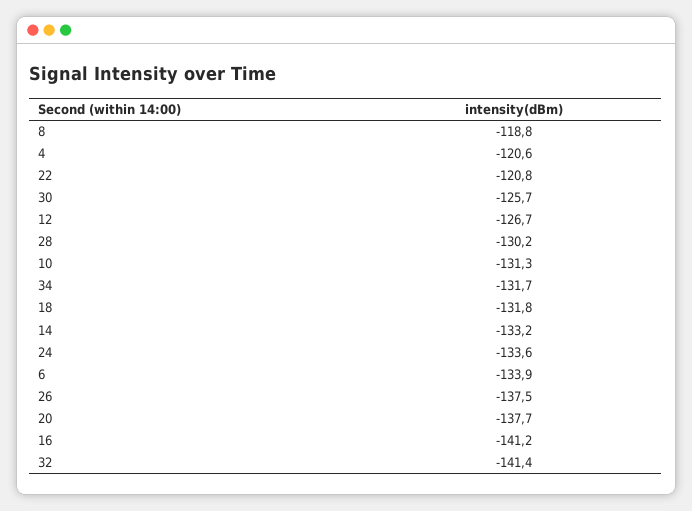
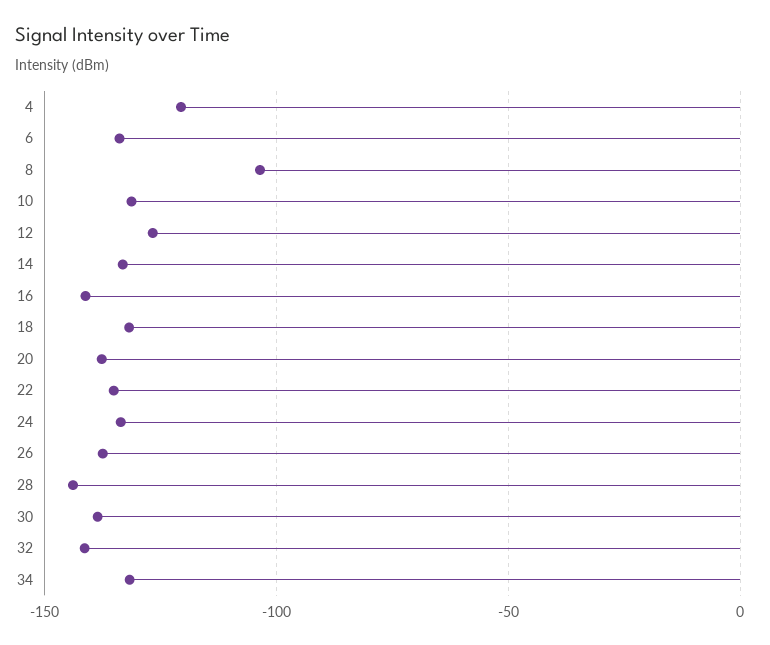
  {
-   "8": -118.8,
+   "8": -105,
    "4": -120.6,
-   "22": -120.8,
+   "22": -135,
-   "30": -125.7,
+   "30": -140,
    "12": -126.7,
-   "28": -130.2,
+   "28": -145,
    "10": -131.3,
    "34": -131.7,
    "18": -131.8,
    "14": -133.2,
    "24": -133.6,
    "6": -133.9,
    "26": -137.5,
    "20": -137.7,
    "16": -141.2,
    "32": -141.4
  }

